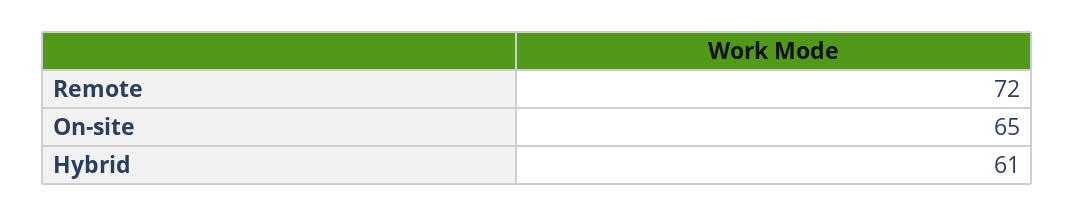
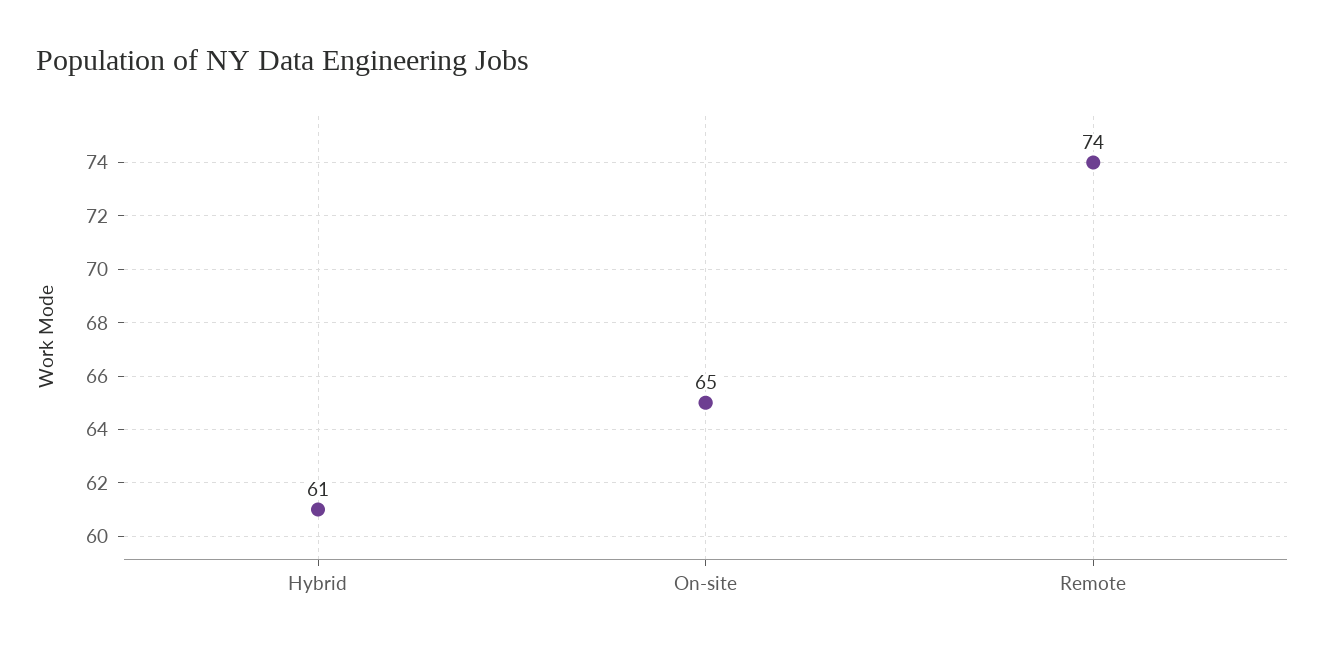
  {
-   "Remote": 72,
+   "Remote": 74,
    "On-site": 65,
    "Hybrid": 61
  }

